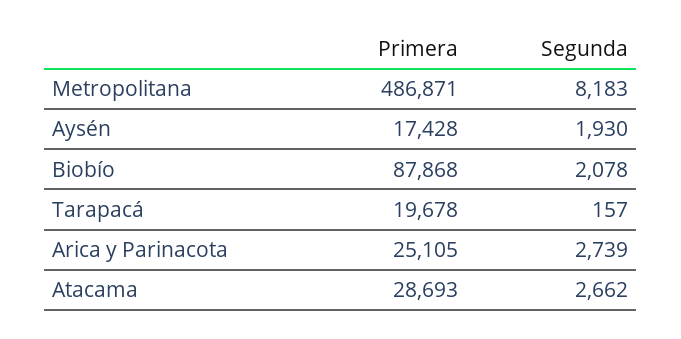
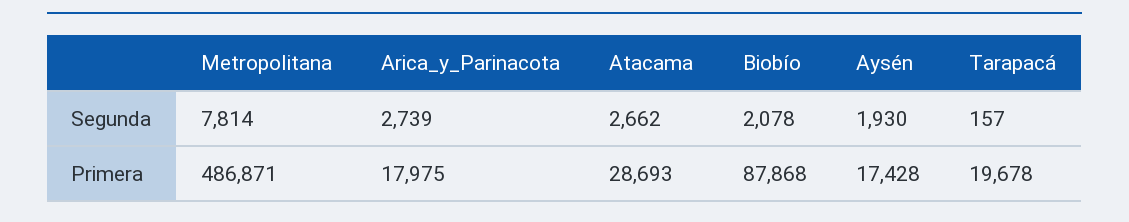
  {
    "Primera": {
      "Metropolitana": 486871,
      "Aysén": 17428,
      "Biobío": 87868,
      "Tarapacá": 19678,
-     "Arica y Parinacota": 25105,
+     "Arica y Parinacota": 17975,
      "Atacama": 28693
    },
    "Segunda": {
-     "Metropolitana": 8183,
+     "Metropolitana": 7814,
      "Aysén": 1930,
      "Biobío": 2078,
      "Tarapacá": 157,
      "Arica y Parinacota": 2739,
      "Atacama": 2662
    }
  }

